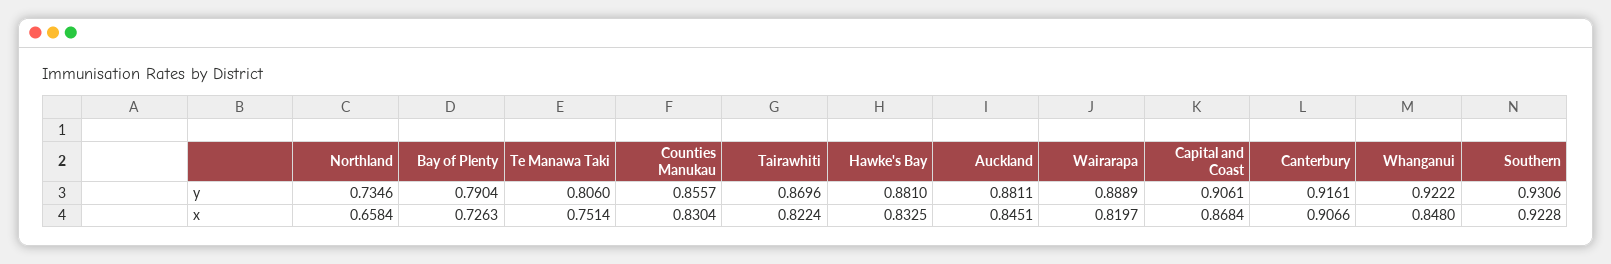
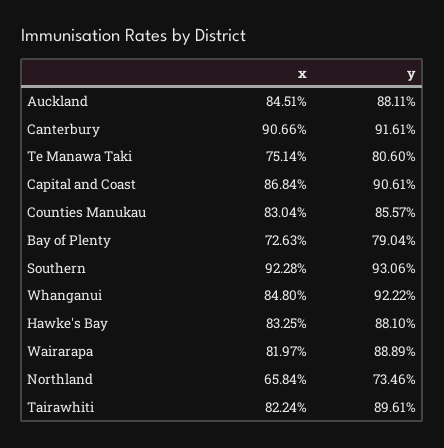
  {
    "Northland": {
      "y": 0.7346,
      "x": 0.6584
    },
    "Bay of Plenty": {
      "y": 0.7904,
      "x": 0.7263
    },
    "Te Manawa Taki": {
      "y": 0.806,
      "x": 0.7514
    },
    "Counties Manukau": {
      "y": 0.8557,
      "x": 0.8304
    },
    "Tairawhiti": {
-     "y": 0.8696,
+     "y": 0.8961,
      "x": 0.8224
    },
    "Hawke's Bay": {
      "y": 0.881,
      "x": 0.8325
    },
    "Auckland": {
      "y": 0.8811,
      "x": 0.8451
    },
    "Wairarapa": {
      "y": 0.8889,
      "x": 0.8197
    },
    "Capital and Coast": {
      "y": 0.9061,
      "x": 0.8684
    },
    "Canterbury": {
      "y": 0.9161,
      "x": 0.9066
    },
    "Whanganui": {
      "y": 0.9222,
      "x": 0.848
    },
    "Southern": {
      "y": 0.9306,
      "x": 0.9228
    }
  }

